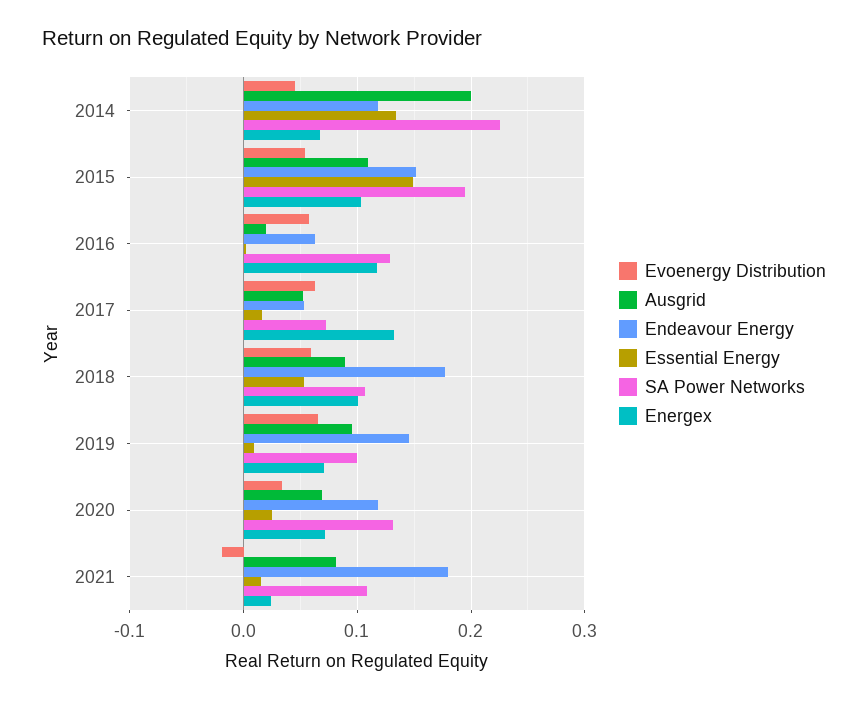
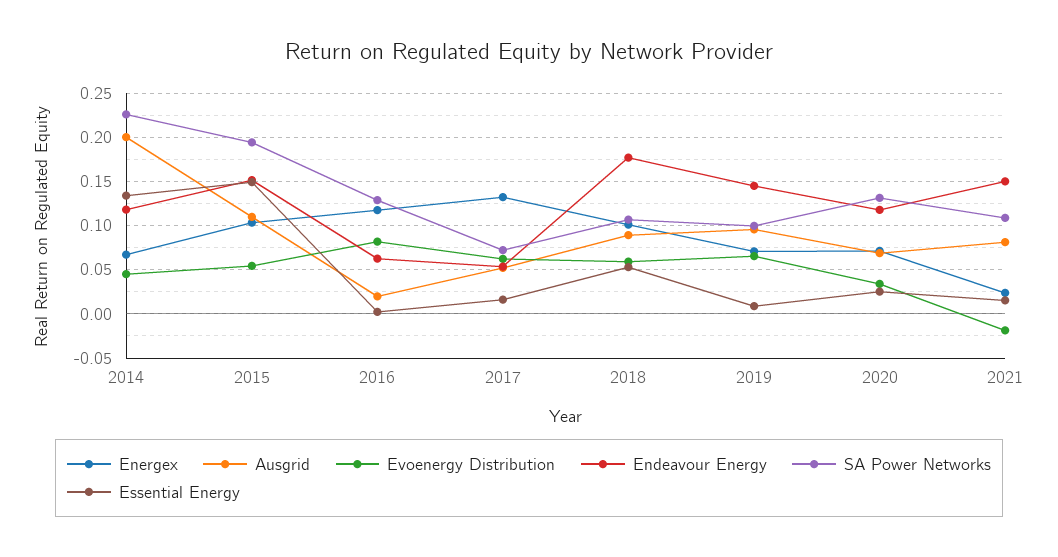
  {
    "Evoenergy Distribution": {
      "2014": 0.04,
      "2015": 0.05,
-     "2016": 0.06,
+     "2016": 0.08,
      "2017": 0.06,
      "2018": 0.06,
      "2019": 0.07,
      "2020": 0.03,
      "2021": -0.02
    },
    "Ausgrid": {
      "2014": 0.2,
      "2015": 0.11,
      "2016": 0.02,
      "2017": 0.05,
      "2018": 0.09,
      "2019": 0.1,
      "2020": 0.07,
      "2021": 0.08
    },
    "Endeavour Energy": {
      "2014": 0.12,
      "2015": 0.15,
      "2016": 0.06,
      "2017": 0.05,
      "2018": 0.18,
      "2019": 0.15,
      "2020": 0.12,
-     "2021": 0.18
+     "2021": 0.15
    },
    "Essential Energy": {
      "2014": 0.13,
      "2015": 0.15,
      "2016": 0,
      "2017": 0.02,
      "2018": 0.05,
      "2019": 0.01,
      "2020": 0.03,
      "2021": 0.02
    },
    "SA Power Networks": {
      "2014": 0.23,
      "2015": 0.19,
      "2016": 0.13,
      "2017": 0.07,
      "2018": 0.11,
      "2019": 0.1,
      "2020": 0.13,
      "2021": 0.11
    },
    "Energex": {
      "2014": 0.07,
      "2015": 0.1,
      "2016": 0.12,
      "2017": 0.13,
      "2018": 0.1,
      "2019": 0.07,
      "2020": 0.07,
      "2021": 0.02
    }
  }

